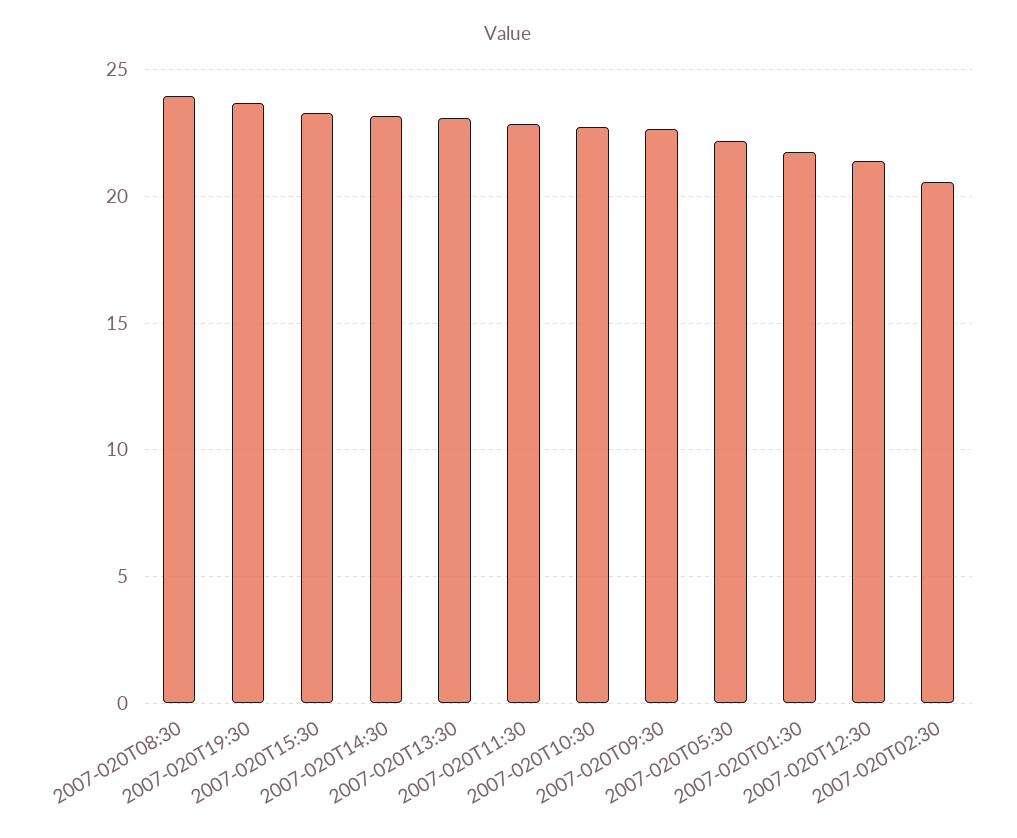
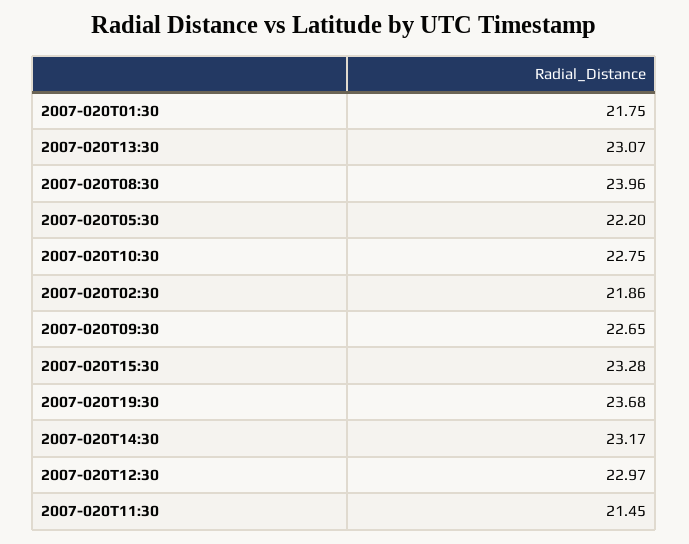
  {
    "2007-020T08:30": 23.96,
    "2007-020T19:30": 23.68,
    "2007-020T15:30": 23.28,
    "2007-020T14:30": 23.17,
    "2007-020T13:30": 23.07,
-   "2007-020T11:30": 23,
+   "2007-020T11:30": 21.45,
    "2007-020T10:30": 22.75,
    "2007-020T09:30": 22.65,
    "2007-020T05:30": 22.2,
    "2007-020T01:30": 21.75,
-   "2007-020T12:30": 21.5,
+   "2007-020T12:30": 22.97,
-   "2007-020T02:30": 20.5
+   "2007-020T02:30": 21.86
  }

